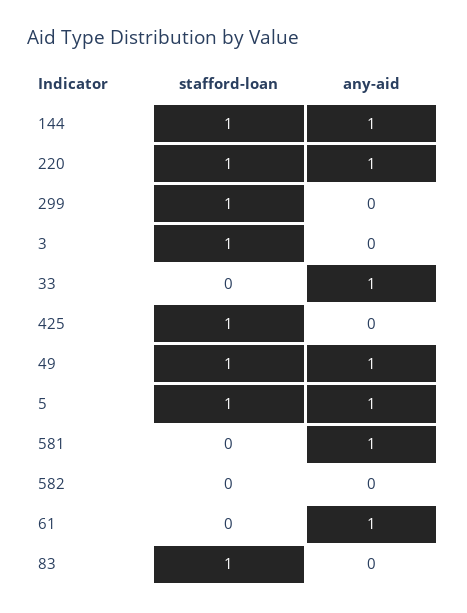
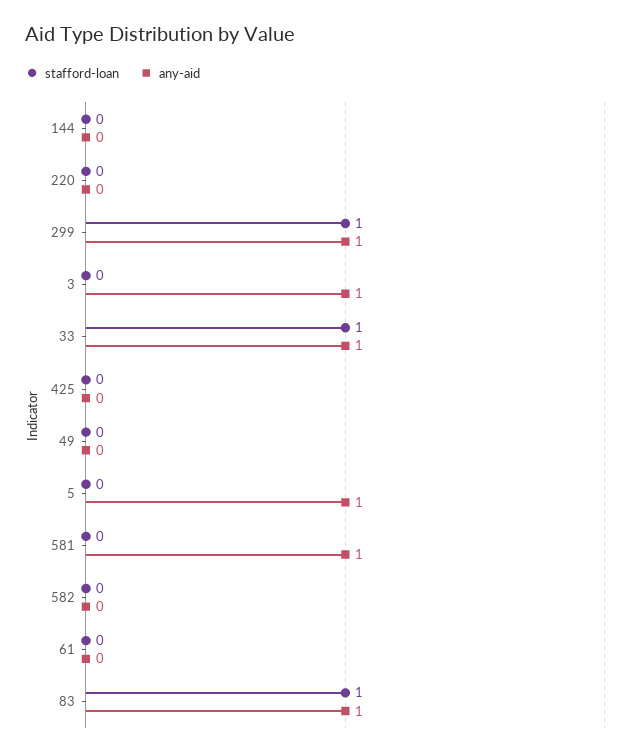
  {
    "stafford-loan": {
-     "144": 1,
+     "144": 0,
-     "220": 1,
+     "220": 0,
      "299": 1,
-     "3": 1,
+     "3": 0,
-     "33": 0,
+     "33": 1,
-     "425": 1,
+     "425": 0,
-     "49": 1,
+     "49": 0,
-     "5": 1,
+     "5": 0,
      "581": 0,
      "582": 0,
      "61": 0,
      "83": 1
    },
    "any-aid": {
-     "144": 1,
+     "144": 0,
-     "220": 1,
+     "220": 0,
-     "299": 0,
+     "299": 1,
-     "3": 0,
+     "3": 1,
      "33": 1,
      "425": 0,
-     "49": 1,
+     "49": 0,
      "5": 1,
      "581": 1,
      "582": 0,
-     "61": 1,
+     "61": 0,
-     "83": 0
+     "83": 1
    }
  }

